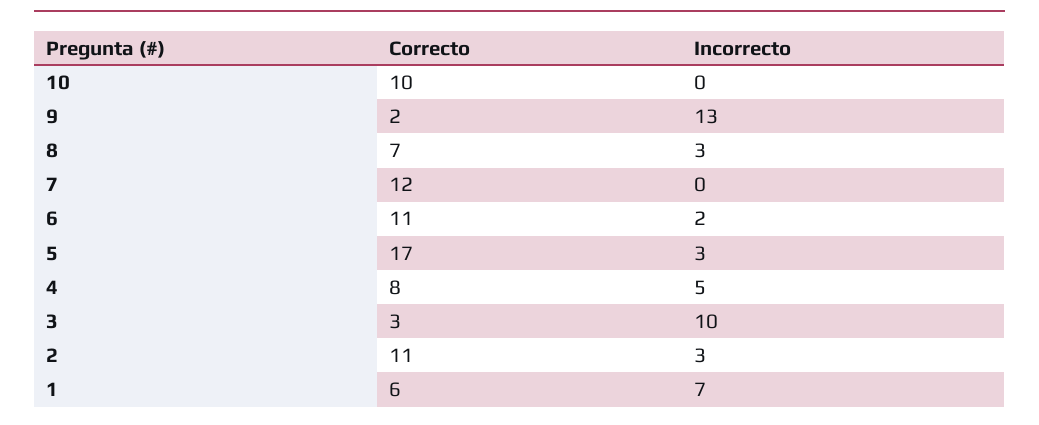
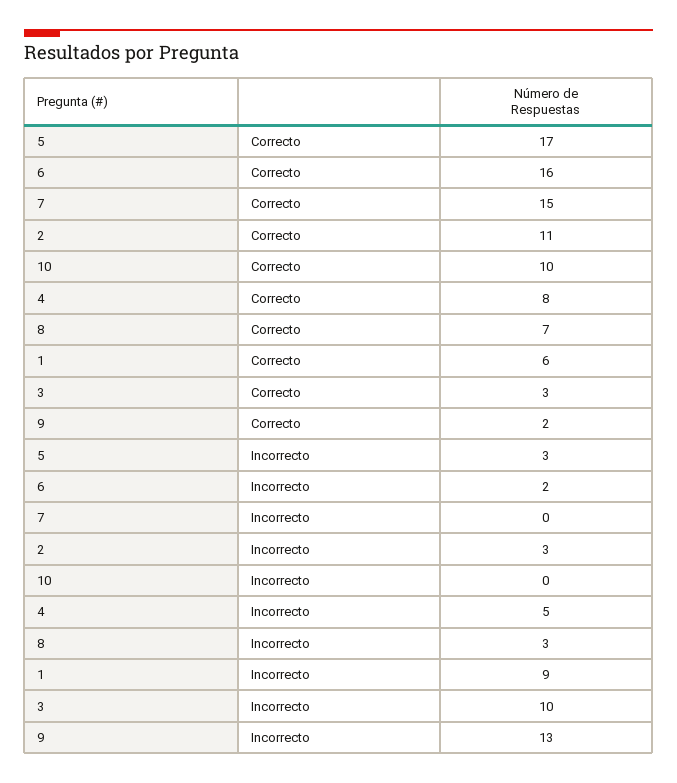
  {
    "Correcto": {
      "10": 10,
      "9": 2,
      "8": 7,
-     "7": 12,
+     "7": 15,
-     "6": 11,
+     "6": 16,
      "5": 17,
      "4": 8,
      "3": 3,
      "2": 11,
      "1": 6
    },
    "Incorrecto": {
      "10": 0,
      "9": 13,
      "8": 3,
      "7": 0,
      "6": 2,
      "5": 3,
      "4": 5,
      "3": 10,
      "2": 3,
-     "1": 7
+     "1": 9
    }
  }

